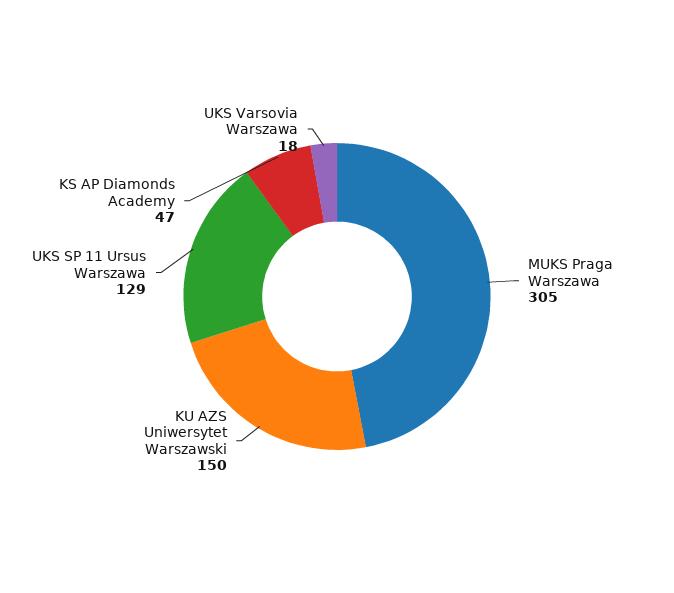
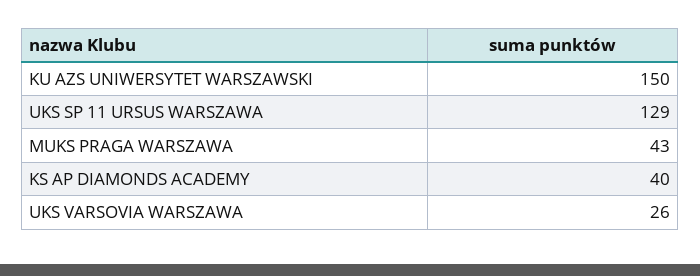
  {
-   "MUKS Praga Warszawa": 305,
+   "MUKS Praga Warszawa": 43,
    "KU AZS Uniwersytet Warszawski": 150,
    "UKS SP 11 Ursus Warszawa": 129,
-   "KS AP Diamonds Academy": 47,
+   "KS AP Diamonds Academy": 40,
-   "UKS Varsovia Warszawa": 18
+   "UKS Varsovia Warszawa": 26
  }

